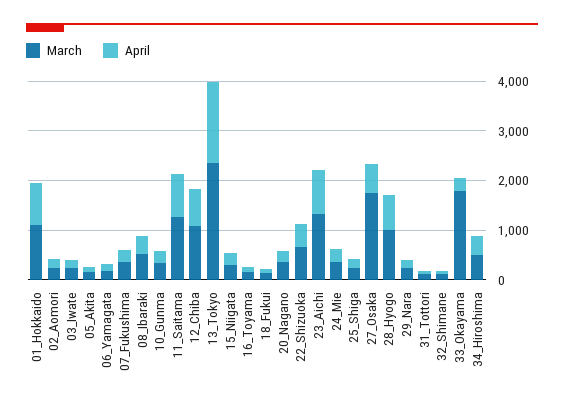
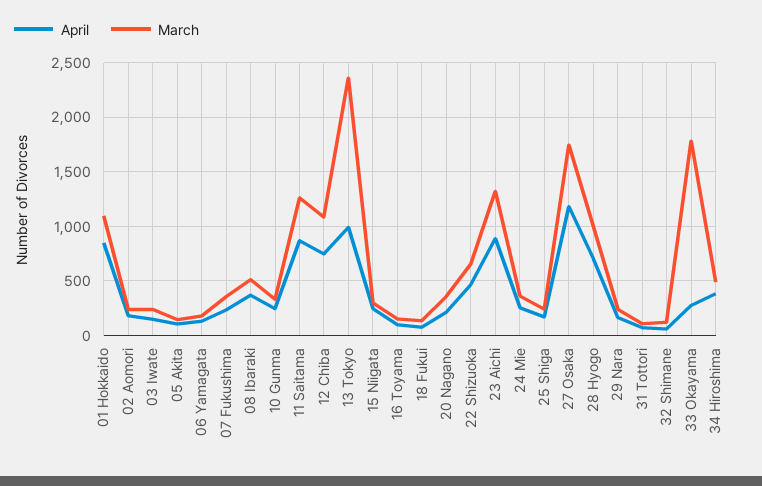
  {
    "March": {
      "01_Hokkaido": 1100,
      "02_Aomori": 200,
      "03_Iwate": 200,
      "05_Akita": 100,
      "06_Yamagata": 200,
      "07_Fukushima": 400,
      "08_Ibaraki": 500,
      "10_Gunma": 300,
      "11_Saitama": 1300,
      "12_Chiba": 1100,
      "13_Tokyo": 2400,
      "15_Niigata": 300,
      "16_Toyama": 200,
      "18_Fukui": 100,
      "20_Nagano": 400,
      "22_Shizuoka": 700,
      "23_Aichi": 1300,
      "24_Mie": 400,
      "25_Shiga": 200,
      "27_Osaka": 1700,
      "28_Hyogo": 1000,
      "29_Nara": 200,
      "31_Tottori": 100,
      "32_Shimane": 100,
      "33_Okayama": 1800,
      "34_Hiroshima": 500
    },
    "April": {
      "01_Hokkaido": 800,
      "02_Aomori": 200,
      "03_Iwate": 200,
      "05_Akita": 100,
      "06_Yamagata": 100,
      "07_Fukushima": 200,
      "08_Ibaraki": 400,
      "10_Gunma": 200,
      "11_Saitama": 900,
      "12_Chiba": 700,
-     "13_Tokyo": 1600,
+     "13_Tokyo": 1000,
      "15_Niigata": 200,
      "16_Toyama": 100,
      "18_Fukui": 100,
      "20_Nagano": 200,
      "22_Shizuoka": 500,
      "23_Aichi": 900,
      "24_Mie": 300,
      "25_Shiga": 200,
-     "27_Osaka": 600,
+     "27_Osaka": 1200,
      "28_Hyogo": 700,
      "29_Nara": 200,
      "31_Tottori": 100,
      "32_Shimane": 100,
      "33_Okayama": 300,
      "34_Hiroshima": 400
    }
  }

